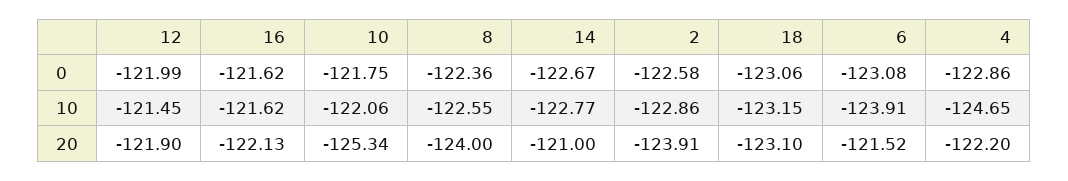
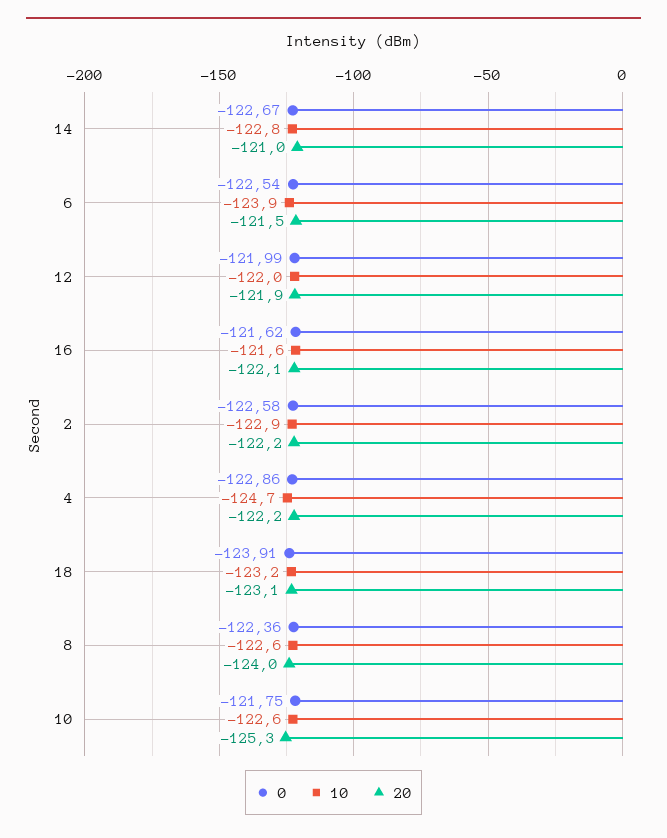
  {
    "0": {
      "12": -121.99,
      "16": -121.62,
      "10": -121.75,
      "8": -122.36,
      "14": -122.67,
      "2": -122.58,
-     "18": -123.06,
+     "18": -123.91,
-     "6": -123.08,
+     "6": -122.54,
      "4": -122.86
    },
    "10": {
-     "12": -121.45,
+     "12": -122,
      "16": -121.62,
-     "10": -122.06,
+     "10": -122.6,
      "8": -122.55,
      "14": -122.77,
      "2": -122.86,
      "18": -123.15,
      "6": -123.91,
      "4": -124.65
    },
    "20": {
      "12": -121.9,
      "16": -122.13,
      "10": -125.34,
      "8": -124,
      "14": -121,
-     "2": -123.91,
+     "2": -122.2,
      "18": -123.1,
      "6": -121.52,
      "4": -122.2
    }
  }

